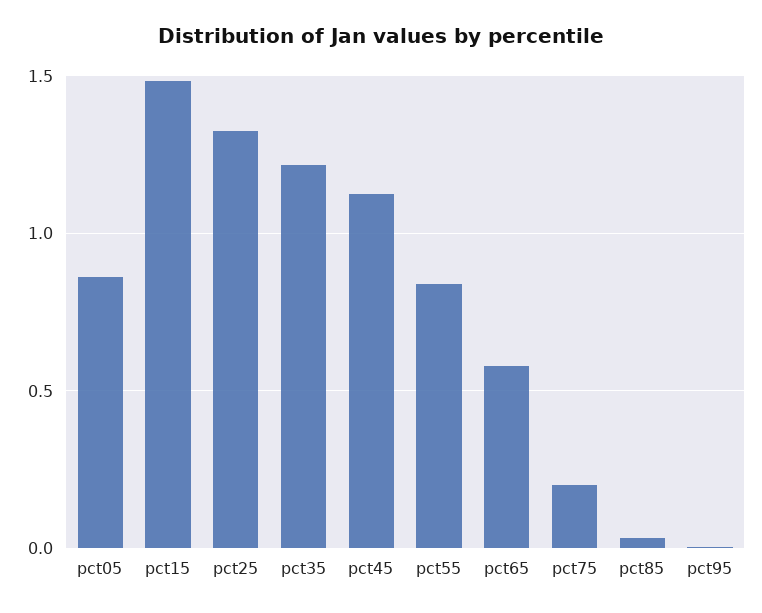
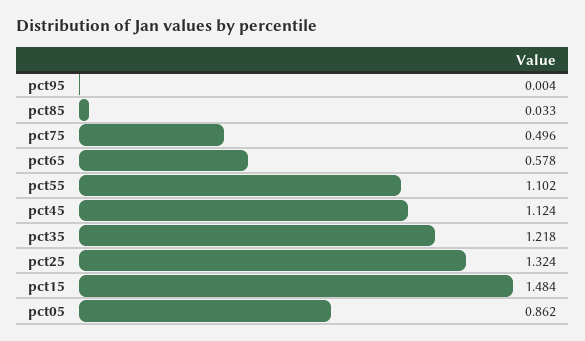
  {
    "pct05": 0.862,
    "pct15": 1.484,
    "pct25": 1.324,
    "pct35": 1.218,
    "pct45": 1.124,
-   "pct55": 0.85,
+   "pct55": 1.102,
    "pct65": 0.578,
-   "pct75": 0.2,
+   "pct75": 0.496,
    "pct85": 0.033,
    "pct95": 0.004
  }

